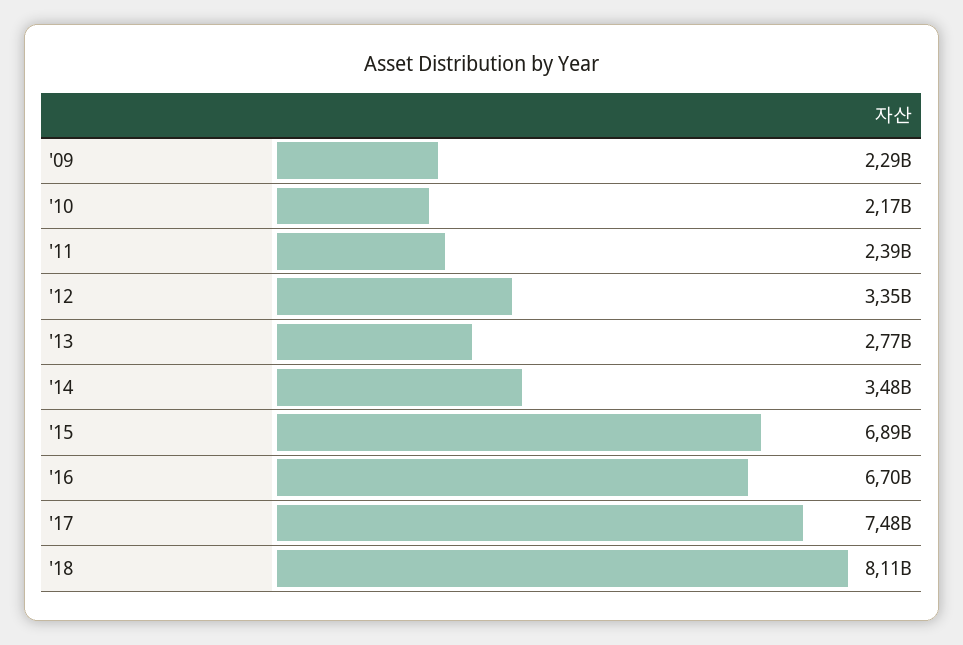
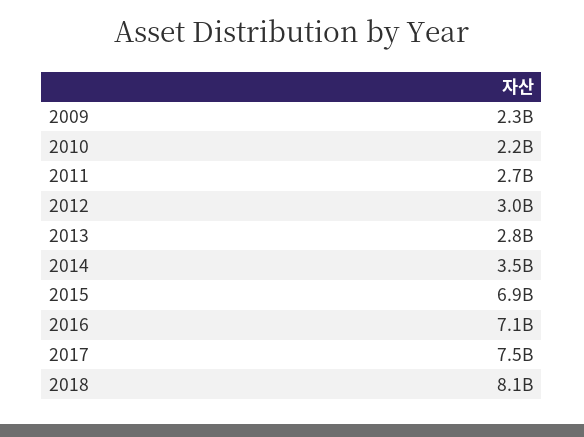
  {
    "'09": 2290000000,
    "'10": 2170000000,
-   "'11": 2390000000,
+   "'11": 2700000000,
-   "'12": 3350000000,
+   "'12": 3000000000,
    "'13": 2770000000,
    "'14": 3480000000,
    "'15": 6890000000,
-   "'16": 6700000000,
+   "'16": 7100000000,
    "'17": 7480000000,
    "'18": 8110000000
  }

